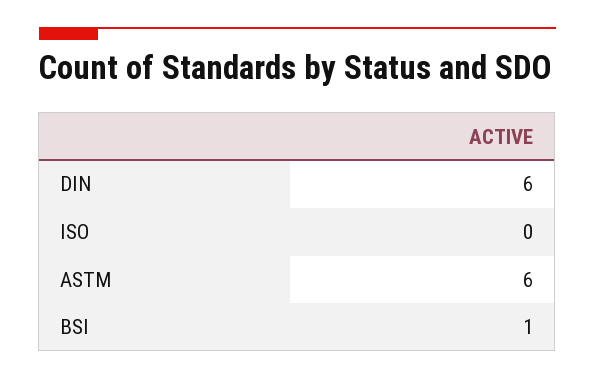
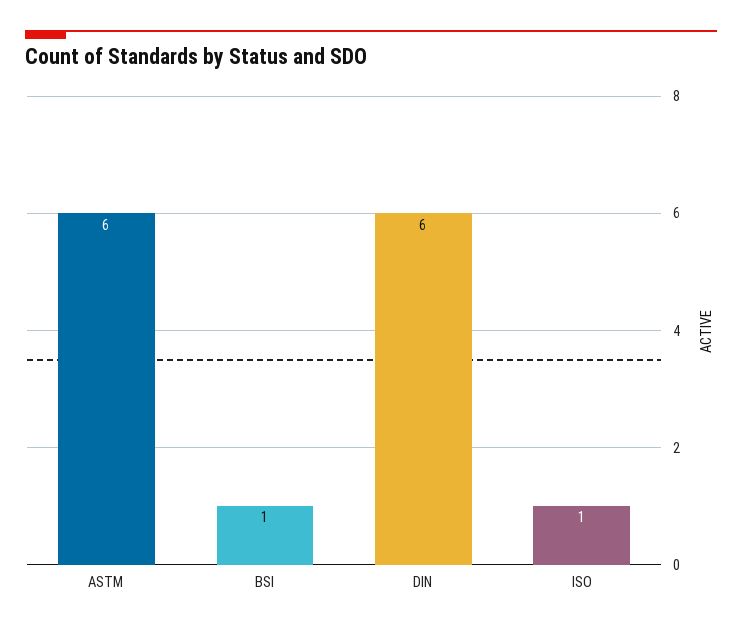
  {
    "DIN": 6,
-   "ISO": 0,
+   "ISO": 1,
    "ASTM": 6,
    "BSI": 1
  }

